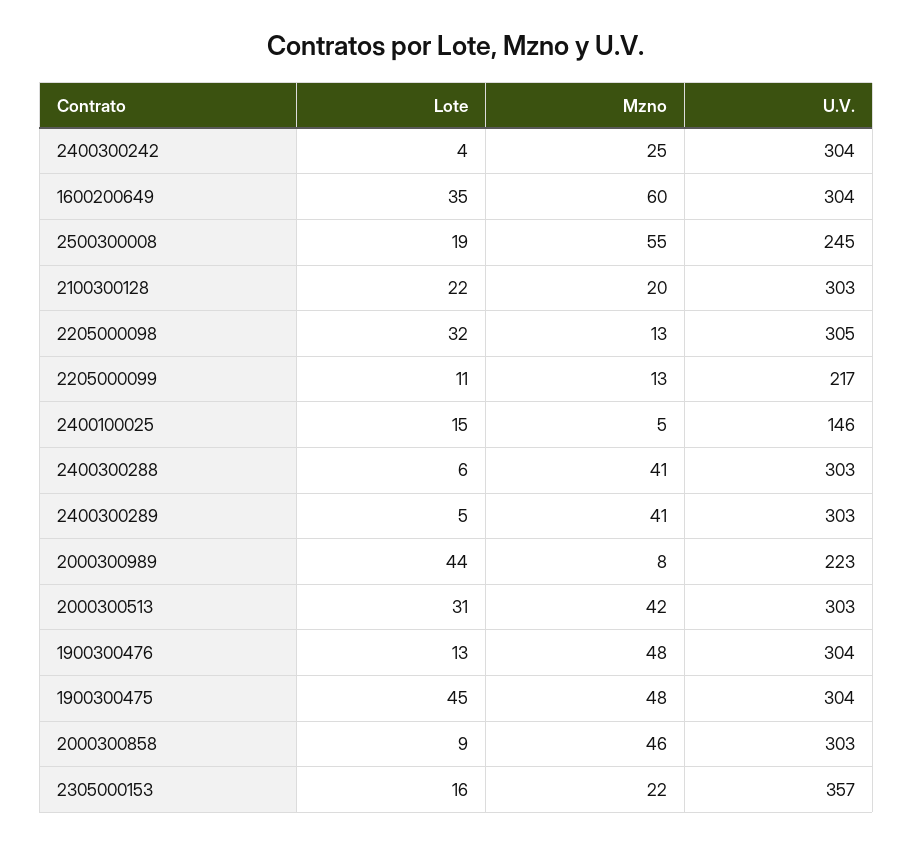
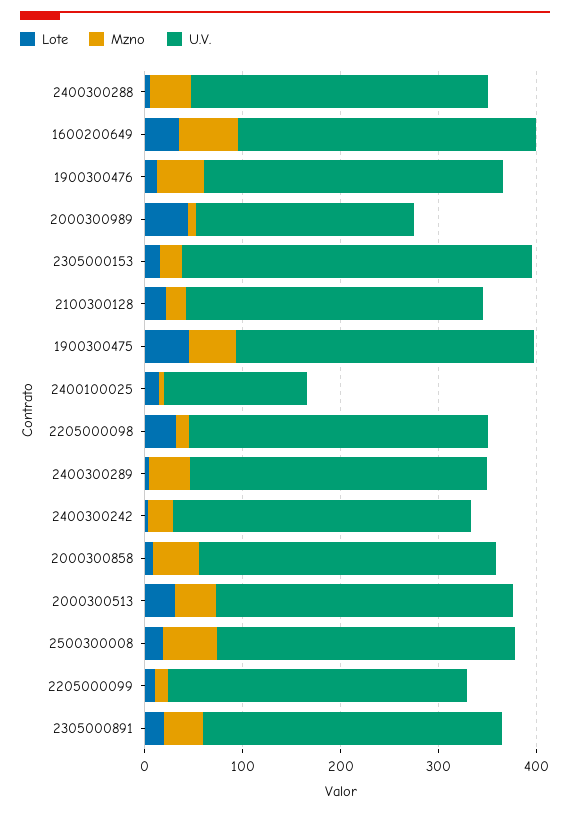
  {
    "Lote": {
      "2400300242": 4,
      "1600200649": 35,
      "2500300008": 19,
      "2100300128": 22,
      "2205000098": 32,
      "2205000099": 11,
      "2400100025": 15,
      "2400300288": 6,
      "2400300289": 5,
      "2000300989": 44,
      "2000300513": 31,
      "1900300476": 13,
      "1900300475": 45,
      "2000300858": 9,
-     "2305000153": 16
+     "2305000153": 16,
+     "2305000891": 20
    },
    "Mzno": {
      "2400300242": 25,
      "1600200649": 60,
      "2500300008": 55,
      "2100300128": 20,
      "2205000098": 13,
      "2205000099": 13,
      "2400100025": 5,
      "2400300288": 41,
      "2400300289": 41,
      "2000300989": 8,
      "2000300513": 42,
      "1900300476": 48,
      "1900300475": 48,
      "2000300858": 46,
-     "2305000153": 22
+     "2305000153": 22,
+     "2305000891": 40
    },
    "U.V.": {
      "2400300242": 304,
      "1600200649": 304,
-     "2500300008": 245,
+     "2500300008": 300,
      "2100300128": 303,
      "2205000098": 305,
-     "2205000099": 217,
+     "2205000099": 300,
      "2400100025": 146,
      "2400300288": 303,
      "2400300289": 303,
      "2000300989": 223,
      "2000300513": 303,
      "1900300476": 304,
      "1900300475": 304,
      "2000300858": 303,
-     "2305000153": 357
+     "2305000153": 357,
+     "2305000891": 300
    }
  }

